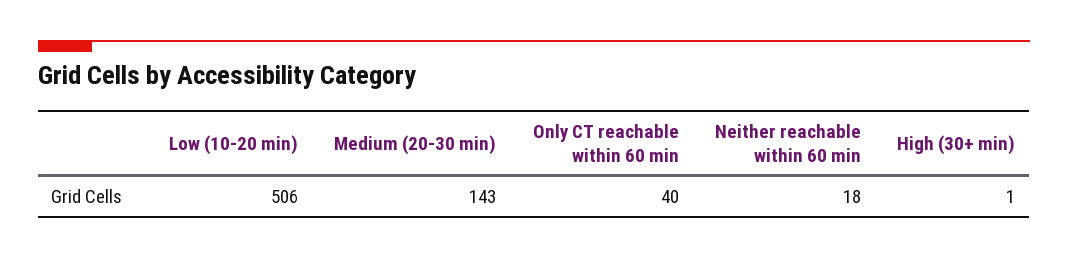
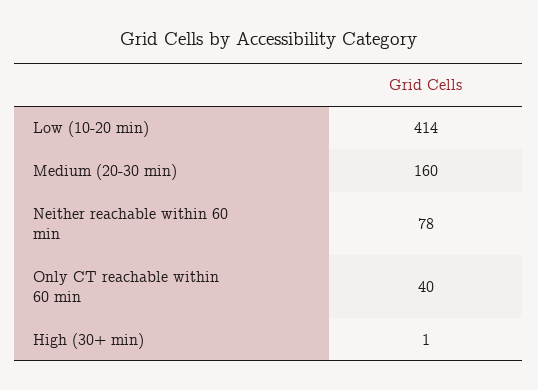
  {
-   "Low (10-20 min)": 506,
+   "Low (10-20 min)": 414,
-   "Medium (20-30 min)": 143,
+   "Medium (20-30 min)": 160,
    "Only CT reachable within 60 min": 40,
-   "Neither reachable within 60 min": 18,
+   "Neither reachable within 60 min": 78,
    "High (30+ min)": 1
  }

